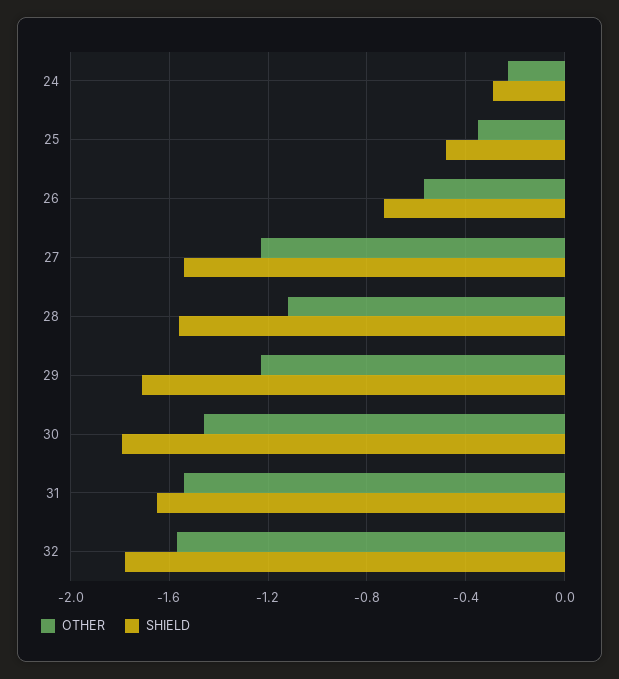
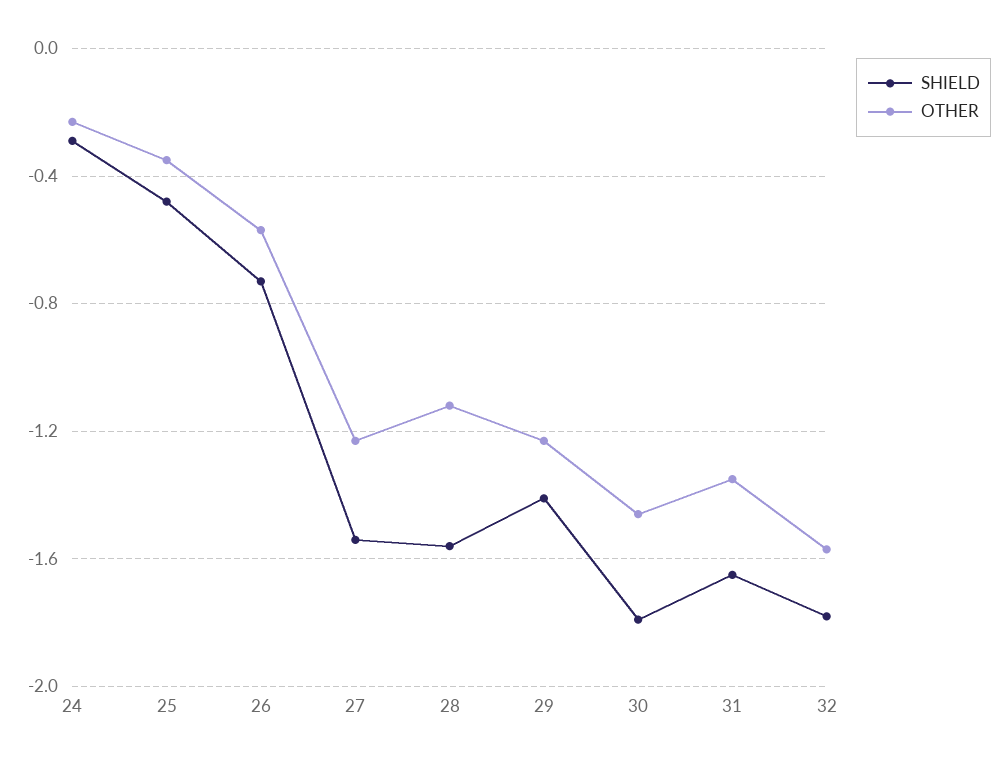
  {
    "OTHER": {
      "24": -0.25,
      "25": -0.35,
      "26": -0.55,
      "27": -1.25,
      "28": -1.1,
      "29": -1.25,
      "30": -1.45,
-     "31": -1.55,
+     "31": -1.35,
      "32": -1.55
    },
    "SHIELD": {
      "24": -0.3,
      "25": -0.5,
      "26": -0.75,
      "27": -1.55,
      "28": -1.55,
-     "29": -1.7,
+     "29": -1.4,
      "30": -1.8,
      "31": -1.65,
      "32": -1.8
    }
  }

